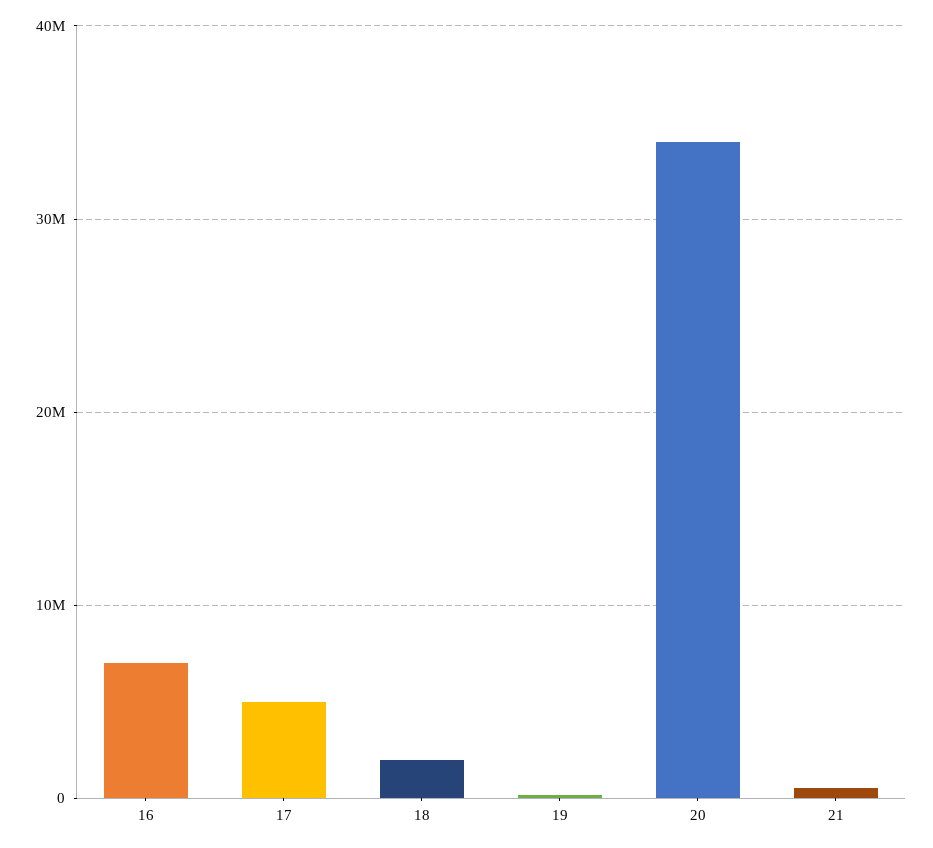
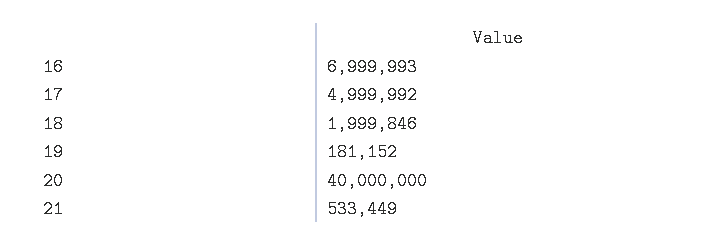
  {
    "16": 6999993,
    "17": 4999992,
    "18": 1999846,
    "19": 181152,
-   "20": 34000000,
+   "20": 40000000,
    "21": 533449
  }

